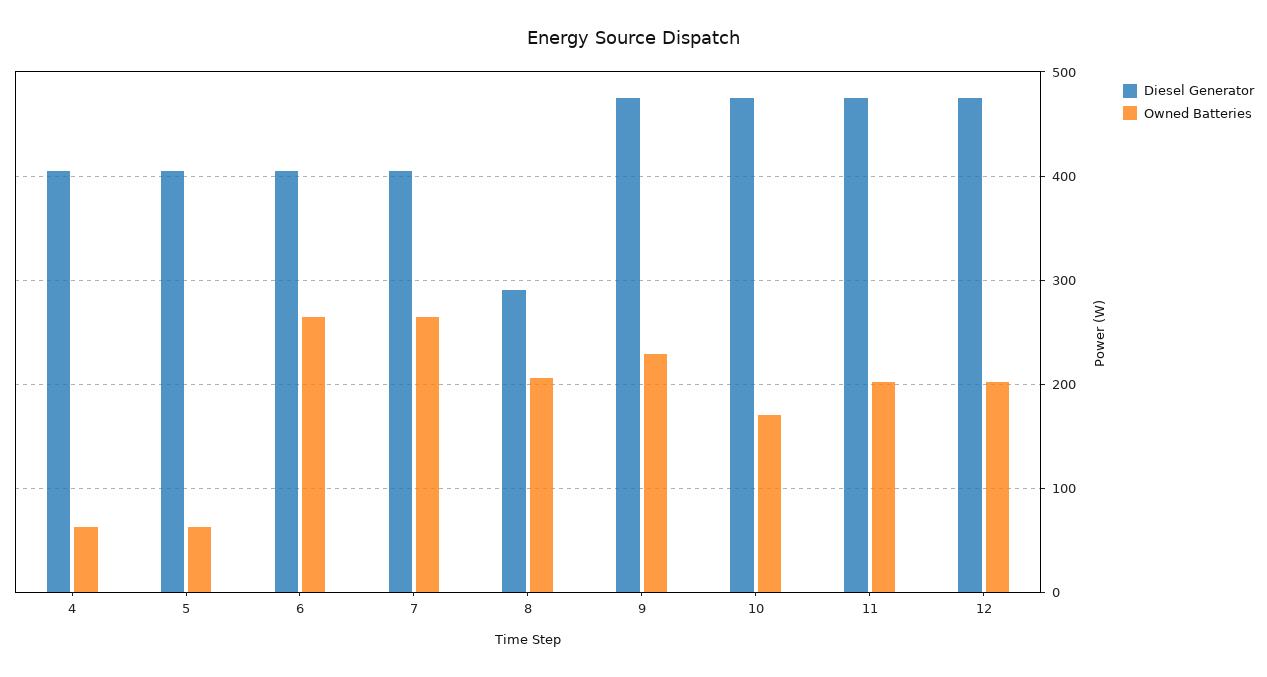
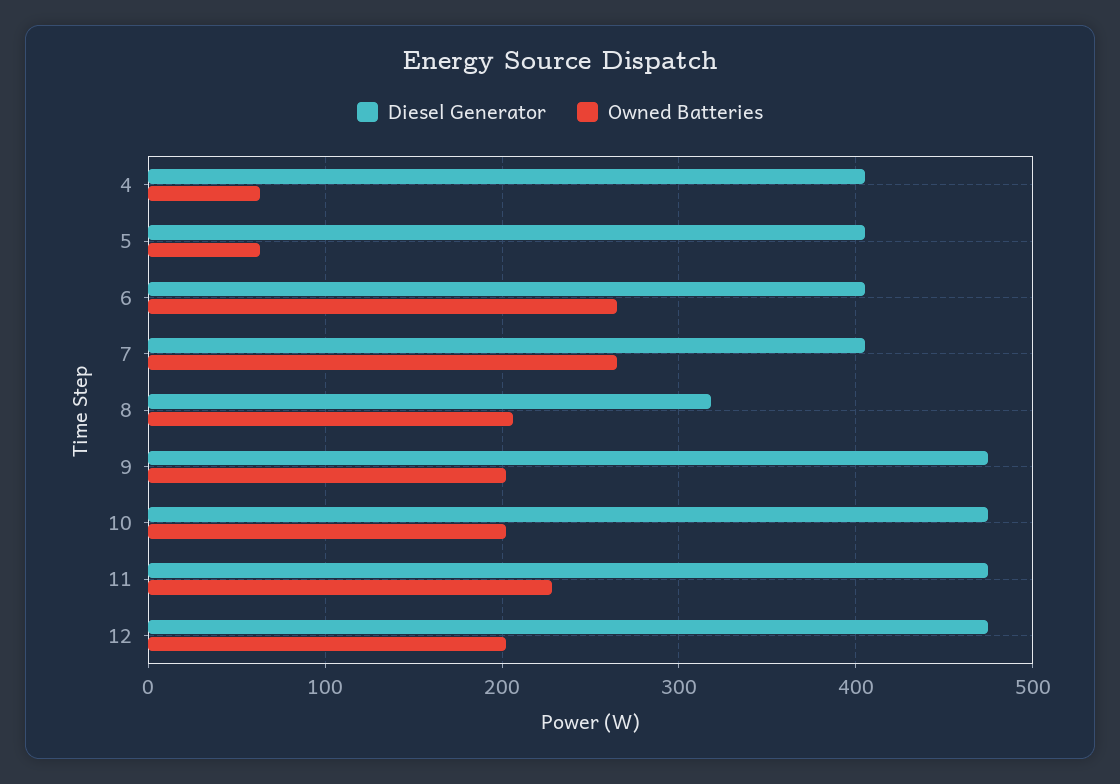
  {
    "Diesel Generator": {
      "4": 410,
      "5": 410,
      "6": 410,
      "7": 410,
-     "8": 290,
+     "8": 320,
      "9": 480,
      "10": 480,
      "11": 480,
      "12": 480
    },
    "Owned Batteries": {
      "4": 60,
      "5": 60,
      "6": 270,
      "7": 270,
      "8": 210,
-     "9": 230,
+     "9": 200,
-     "10": 170,
+     "10": 200,
-     "11": 200,
+     "11": 230,
      "12": 200
    }
  }

